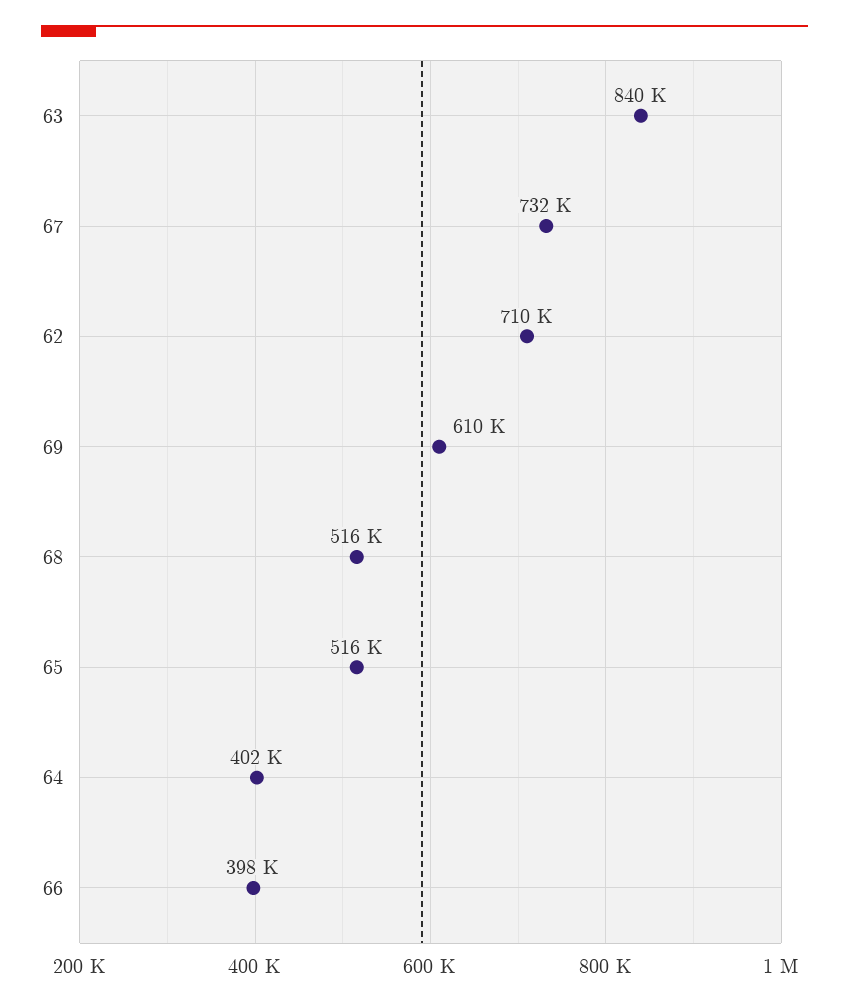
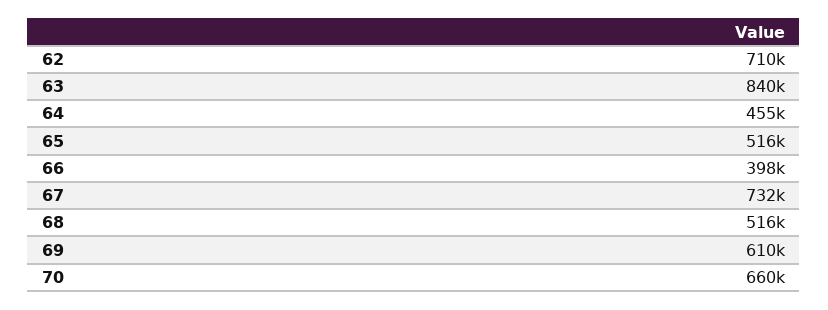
  {
    "63": 840000,
    "67": 732000,
    "62": 710000,
    "69": 610000,
    "68": 516000,
    "65": 516000,
-   "64": 402000,
+   "64": 455000,
-   "66": 398000
+   "66": 398000,
+   "70": 660000
  }

